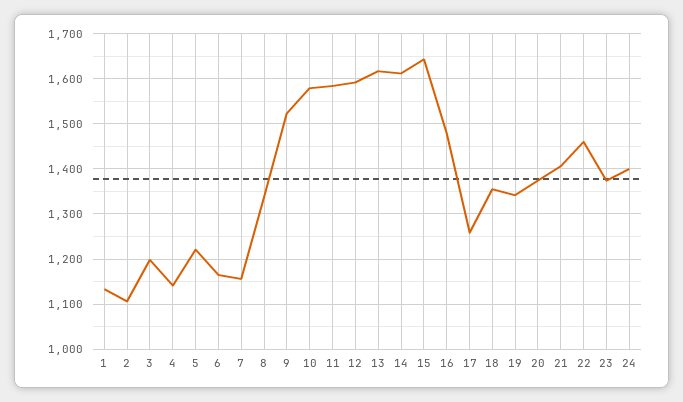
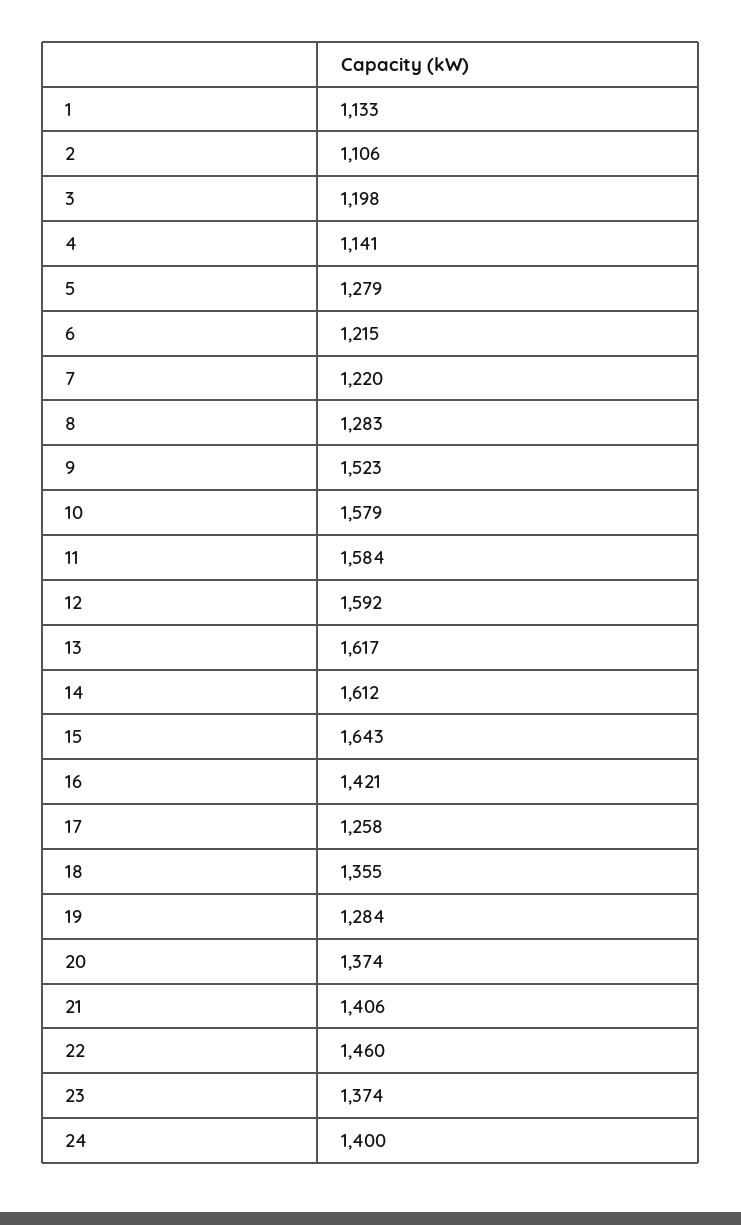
  {
    "1": 1133,
    "2": 1106,
    "3": 1198,
    "4": 1141,
-   "5": 1220,
+   "5": 1279,
-   "6": 1160,
+   "6": 1215,
-   "7": 1160,
+   "7": 1220,
-   "8": 1340,
+   "8": 1283,
    "9": 1523,
    "10": 1579,
    "11": 1584,
    "12": 1592,
    "13": 1617,
    "14": 1612,
    "15": 1643,
-   "16": 1480,
+   "16": 1421,
    "17": 1258,
    "18": 1355,
-   "19": 1340,
+   "19": 1284,
    "20": 1374,
    "21": 1406,
    "22": 1460,
    "23": 1374,
    "24": 1400
  }

